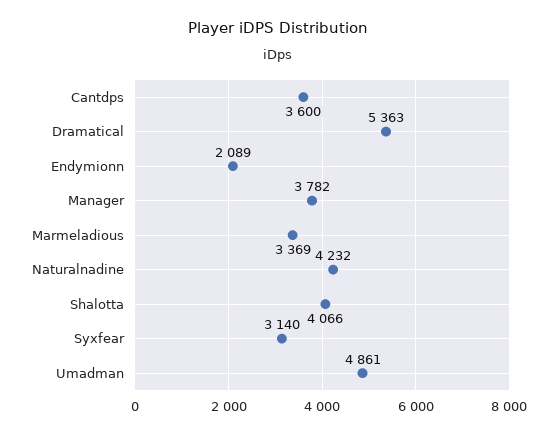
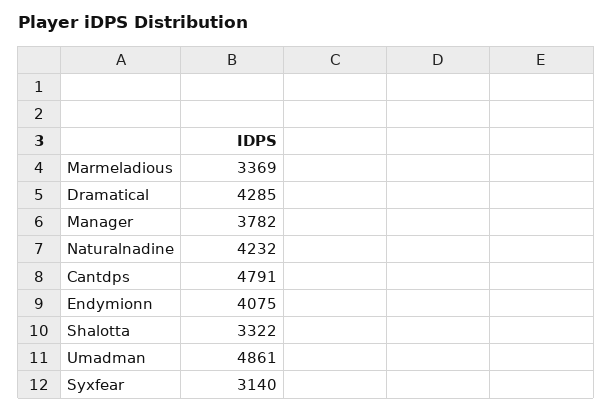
  {
-   "Cantdps": 3600,
+   "Cantdps": 4791,
-   "Dramatical": 5363,
+   "Dramatical": 4285,
-   "Endymionn": 2089,
+   "Endymionn": 4075,
    "Manager": 3782,
    "Marmeladious": 3369,
    "Naturalnadine": 4232,
-   "Shalotta": 4066,
+   "Shalotta": 3322,
    "Syxfear": 3140,
    "Umadman": 4861
  }

